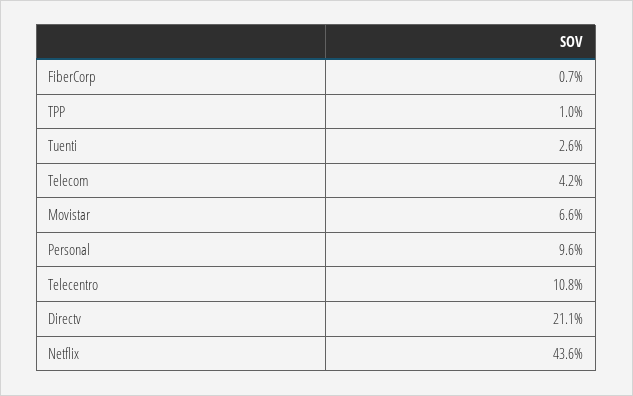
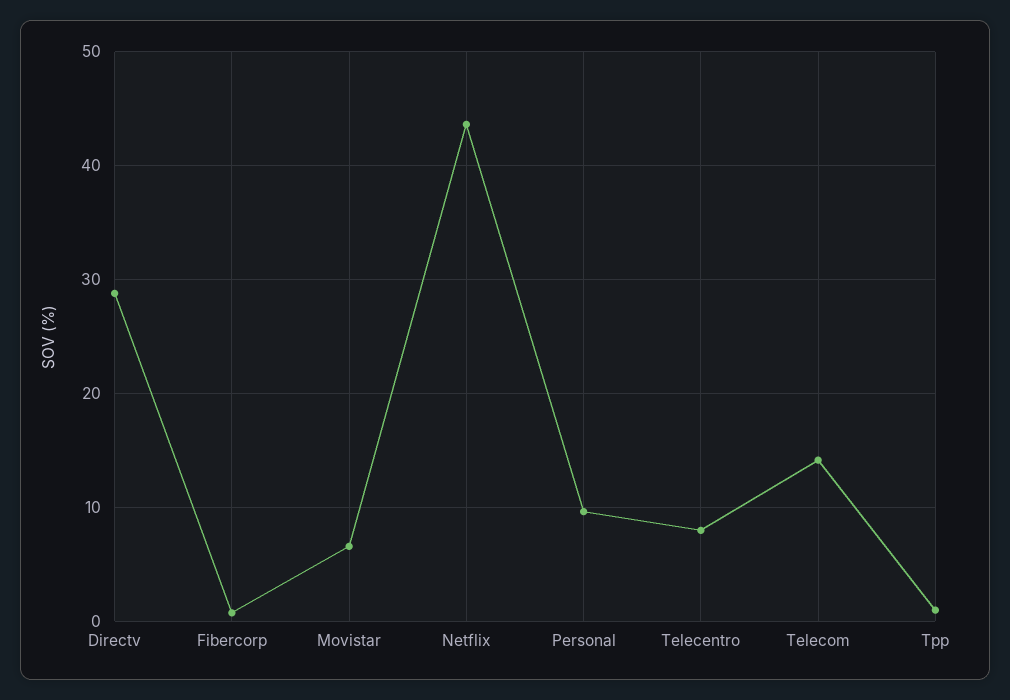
  {
    "FiberCorp": 0.7,
    "TPP": 1,
-   "Tuenti": 2.6,
-   "Telecom": 4.2,
+   "Telecom": 14,
    "Movistar": 6.6,
    "Personal": 9.6,
-   "Telecentro": 10.8,
+   "Telecentro": 8,
-   "Directv": 21.1,
+   "Directv": 29,
    "Netflix": 43.6
  }

